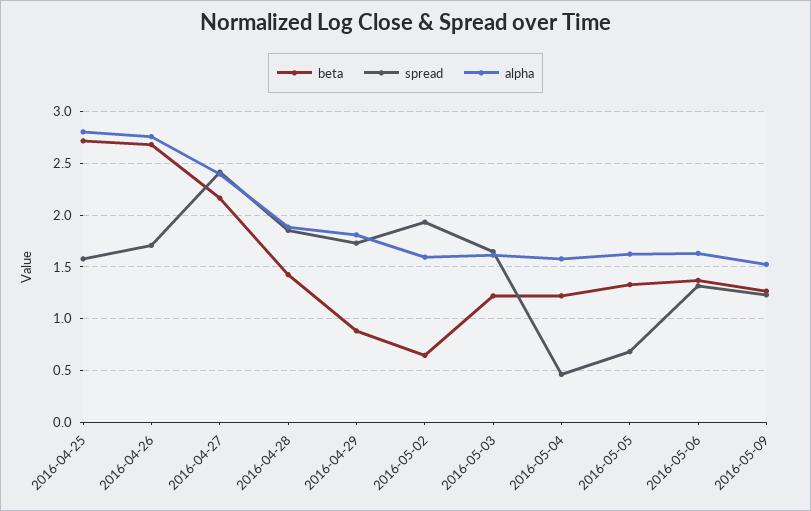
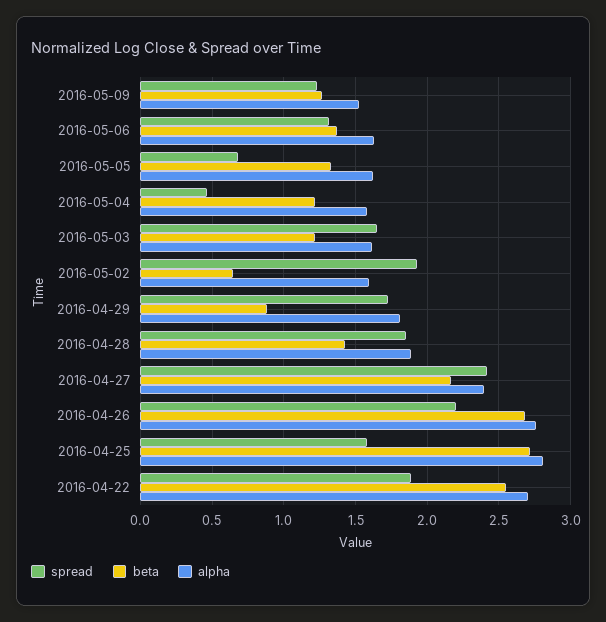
  {
    "beta": {
      "2016-04-25": 2.7,
      "2016-04-26": 2.7,
      "2016-04-27": 2.15,
      "2016-04-28": 1.45,
      "2016-04-29": 0.9,
      "2016-05-02": 0.65,
      "2016-05-03": 1.2,
      "2016-05-04": 1.2,
      "2016-05-05": 1.35,
      "2016-05-06": 1.35,
-     "2016-05-09": 1.25
+     "2016-05-09": 1.25,
+     "2016-04-22": 2.55
    },
    "spread": {
      "2016-04-25": 1.6,
-     "2016-04-26": 1.7,
+     "2016-04-26": 2.2,
      "2016-04-27": 2.4,
      "2016-04-28": 1.85,
      "2016-04-29": 1.75,
      "2016-05-02": 1.95,
      "2016-05-03": 1.65,
      "2016-05-04": 0.45,
      "2016-05-05": 0.7,
      "2016-05-06": 1.3,
-     "2016-05-09": 1.25
+     "2016-05-09": 1.25,
+     "2016-04-22": 1.9
    },
    "alpha": {
      "2016-04-25": 2.8,
      "2016-04-26": 2.75,
      "2016-04-27": 2.4,
      "2016-04-28": 1.9,
      "2016-04-29": 1.8,
      "2016-05-02": 1.6,
      "2016-05-03": 1.6,
      "2016-05-04": 1.6,
      "2016-05-05": 1.6,
      "2016-05-06": 1.65,
-     "2016-05-09": 1.55
+     "2016-05-09": 1.55,
+     "2016-04-22": 2.7
    }
  }

